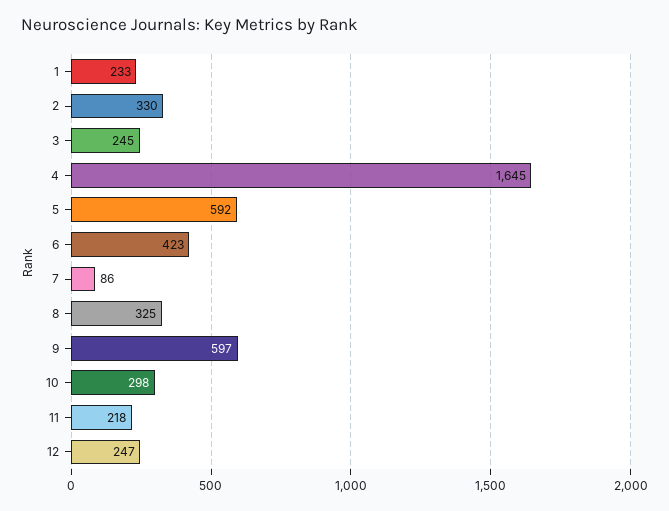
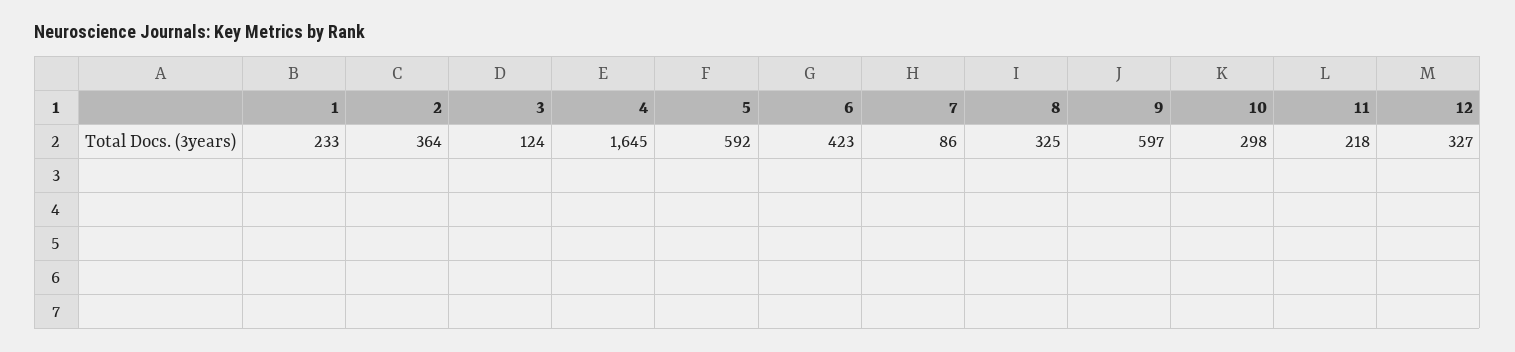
  {
    "1": 233,
-   "2": 330,
+   "2": 364,
-   "3": 245,
+   "3": 124,
    "4": 1645,
    "5": 592,
    "6": 423,
    "7": 86,
    "8": 325,
    "9": 597,
    "10": 298,
    "11": 218,
-   "12": 247
+   "12": 327
  }

